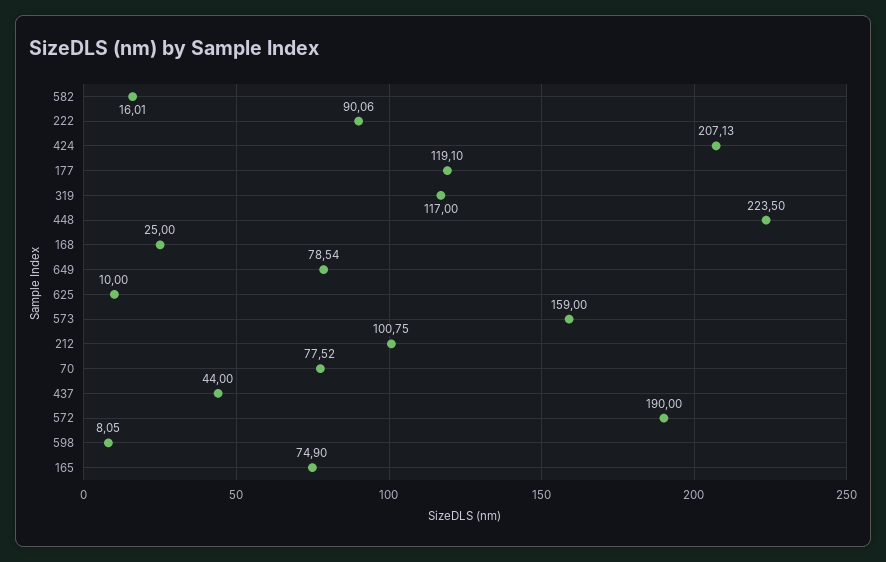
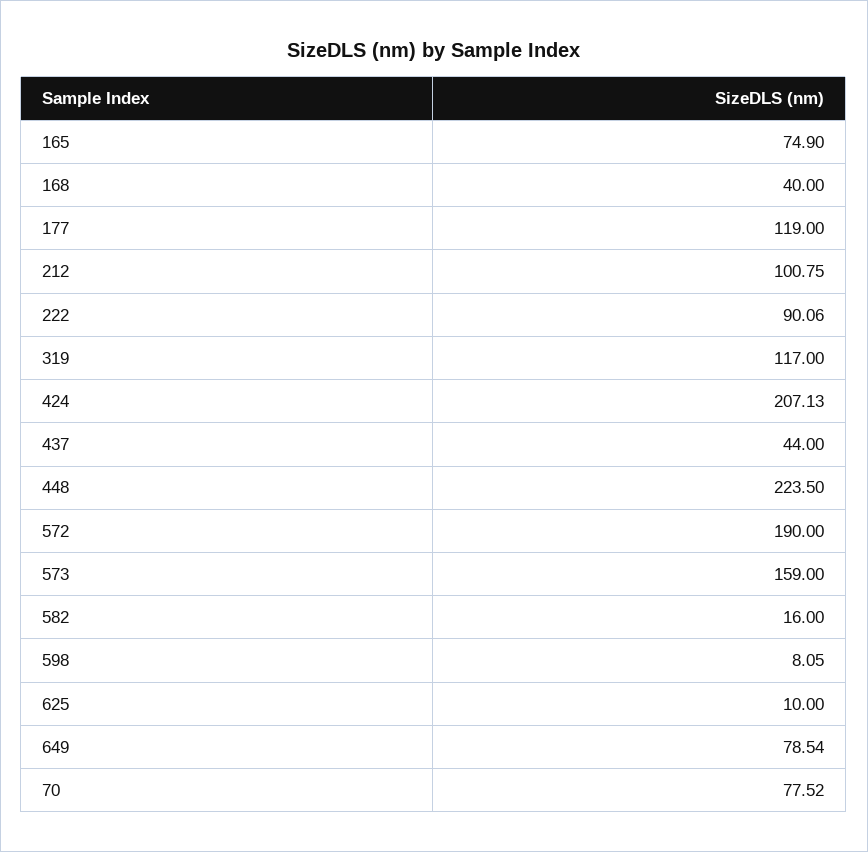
  {
-   "582": 16.01,
+   "582": 16,
    "222": 90.06,
    "424": 207.13,
-   "177": 119.1,
+   "177": 119,
    "319": 117,
    "448": 223.5,
-   "168": 25,
+   "168": 40,
    "649": 78.54,
    "625": 10,
    "573": 159,
    "212": 100.75,
    "70": 77.52,
    "437": 44,
    "572": 190,
    "598": 8.05,
    "165": 74.9
  }

